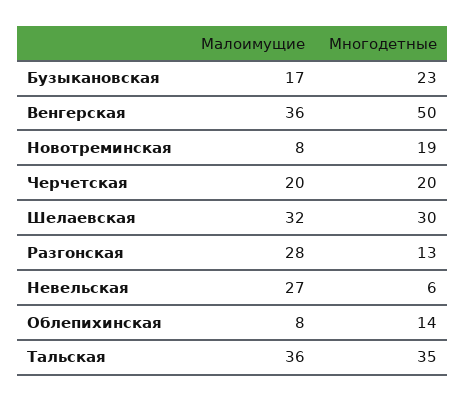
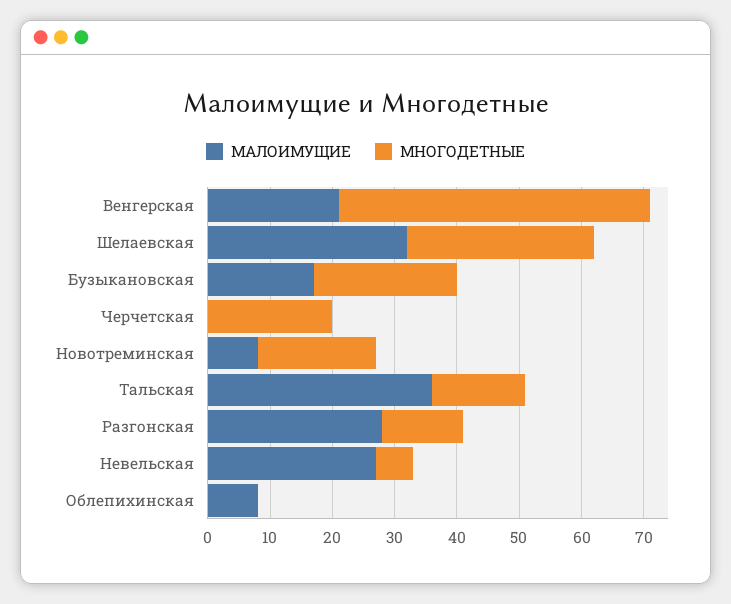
  {
    "Малоимущие": {
      "Бузыкановская": 17,
-     "Венгерская": 36,
+     "Венгерская": 20,
      "Новотреминская": 8,
-     "Черчетская": 20,
+     "Черчетская": 0,
      "Шелаевская": 32,
      "Разгонская": 28,
      "Невельская": 27,
      "Облепихинская": 8,
      "Тальская": 36
    },
    "Многодетные": {
      "Бузыкановская": 23,
      "Венгерская": 50,
      "Новотреминская": 19,
      "Черчетская": 20,
      "Шелаевская": 30,
      "Разгонская": 13,
      "Невельская": 6,
-     "Облепихинская": 14,
+     "Облепихинская": 0,
-     "Тальская": 35
+     "Тальская": 15
    }
  }

